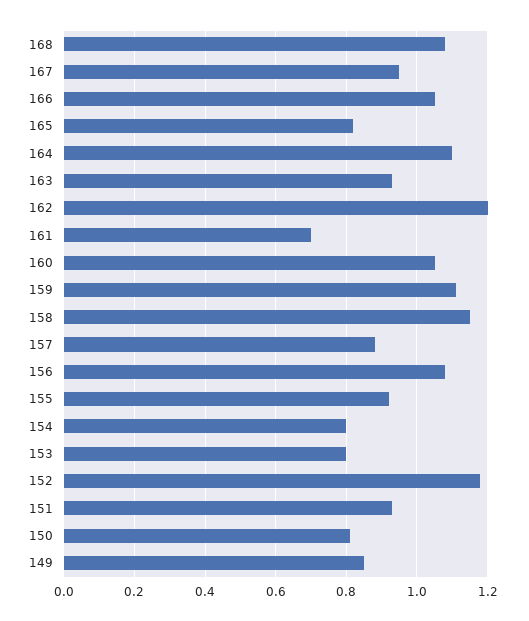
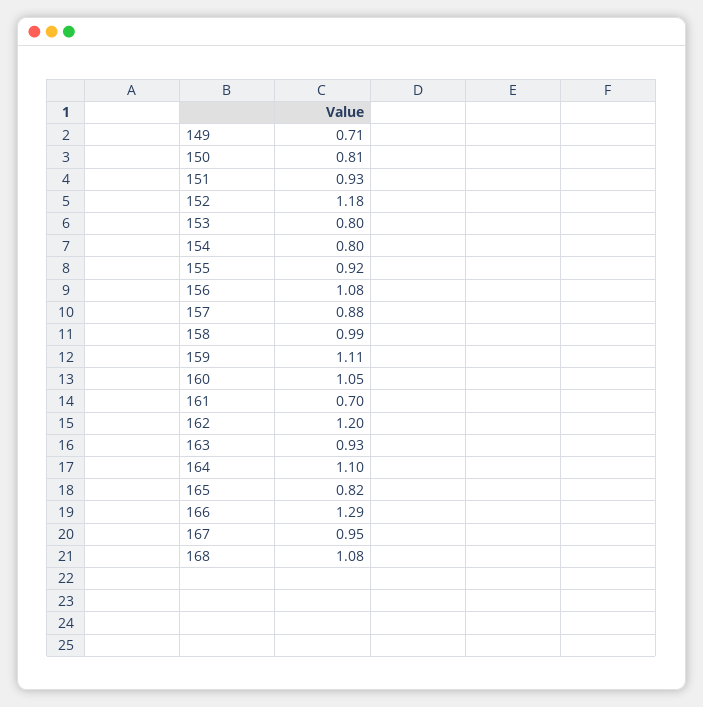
  {
    "168": 1.08,
    "167": 0.95,
-   "166": 1.05,
+   "166": 1.29,
    "165": 0.82,
    "164": 1.1,
    "163": 0.93,
    "162": 1.2,
    "161": 0.7,
    "160": 1.05,
    "159": 1.11,
-   "158": 1.15,
+   "158": 0.99,
    "157": 0.88,
    "156": 1.08,
    "155": 0.92,
    "154": 0.8,
    "153": 0.8,
    "152": 1.18,
    "151": 0.93,
    "150": 0.81,
-   "149": 0.85
+   "149": 0.71
  }

